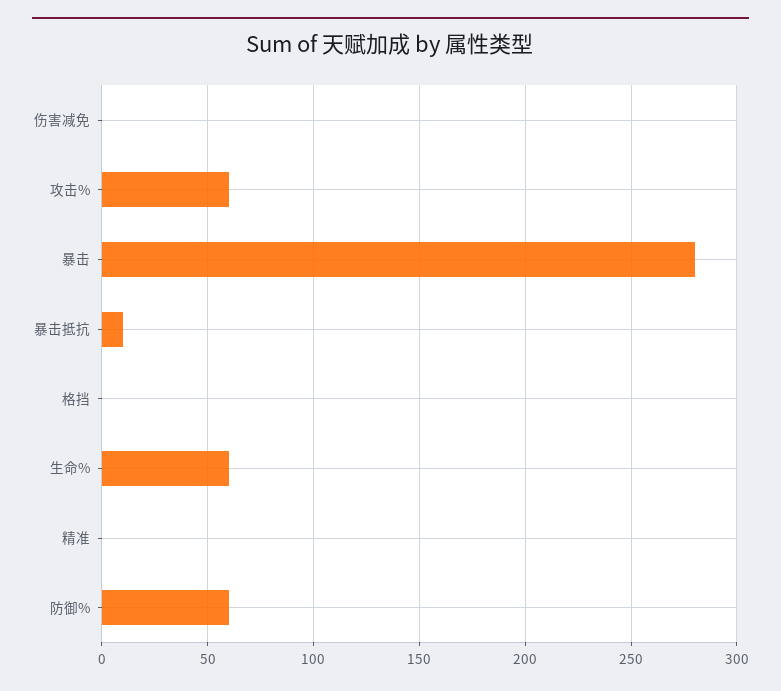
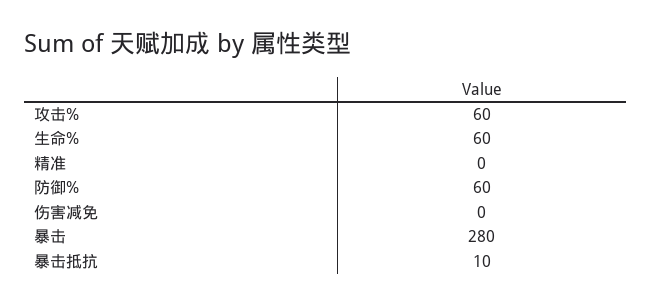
  {
    "伤害减免": 0,
    "攻击%": 60,
    "暴击": 280,
    "暴击抵抗": 10,
-   "格挡": 0,
    "生命%": 60,
    "精准": 0,
    "防御%": 60
  }

